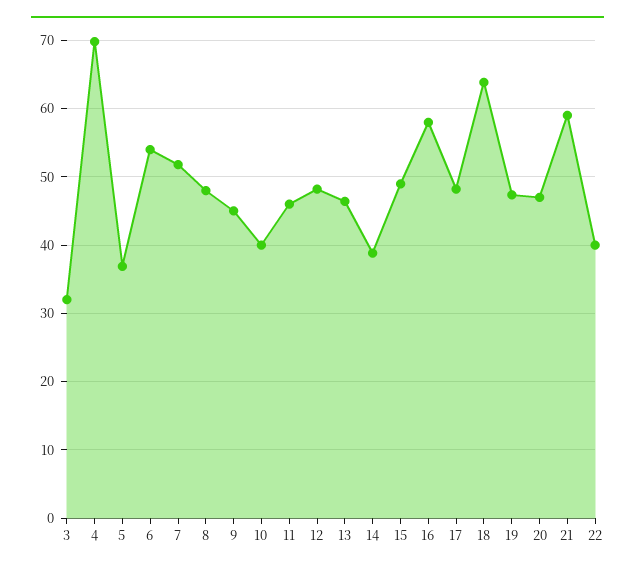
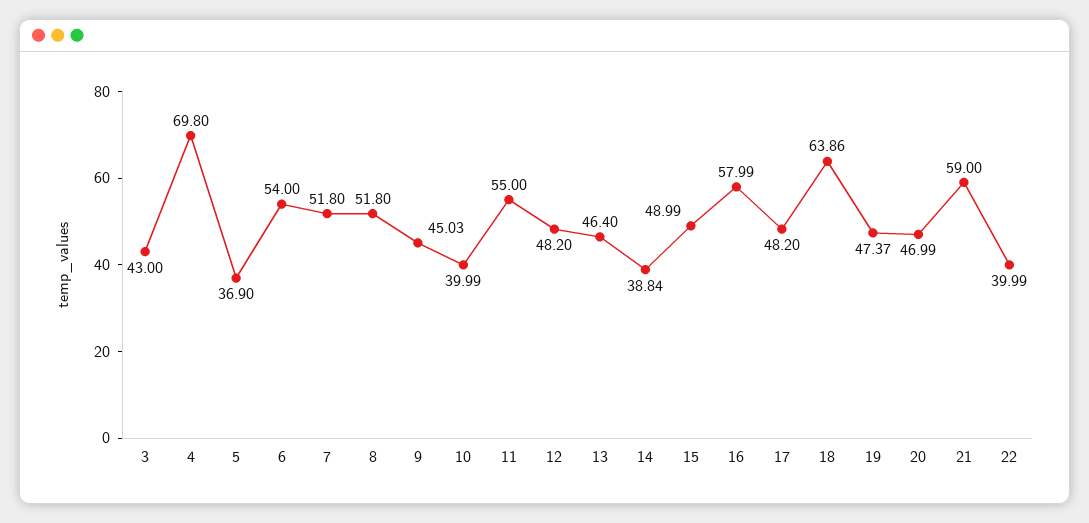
  {
-   "3": 32,
+   "3": 43,
    "4": 69.8,
    "5": 36.9,
    "6": 54,
    "7": 51.8,
-   "8": 48,
+   "8": 51.8,
    "9": 45.03,
    "10": 39.99,
-   "11": 46,
+   "11": 55,
    "12": 48.2,
    "13": 46.4,
    "14": 38.84,
    "15": 48.99,
    "16": 57.99,
    "17": 48.2,
    "18": 63.86,
    "19": 47.37,
    "20": 46.99,
    "21": 59,
    "22": 39.99
  }

